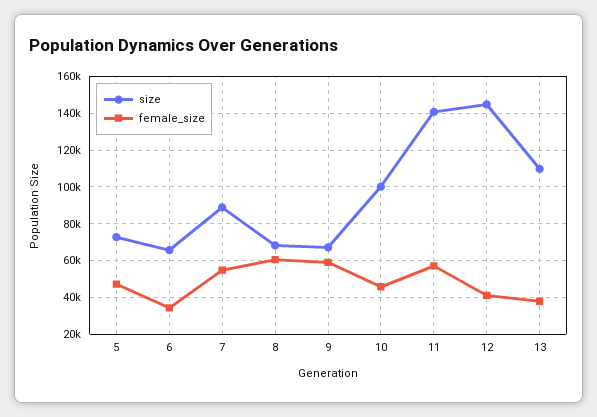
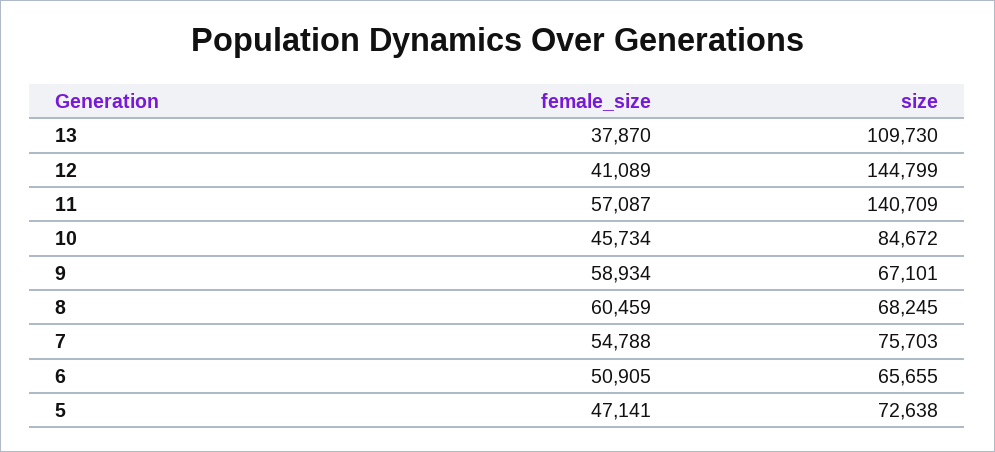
  {
    "size": {
      "5": 72638,
      "6": 65655,
-     "7": 90000,
+     "7": 75703,
      "8": 68245,
      "9": 67101,
-     "10": 100000,
+     "10": 84672,
      "11": 140709,
      "12": 144799,
      "13": 109730
    },
    "female_size": {
      "5": 47141,
-     "6": 35000,
+     "6": 50905,
      "7": 54788,
      "8": 60459,
      "9": 58934,
      "10": 45734,
      "11": 57087,
      "12": 41089,
      "13": 37870
    }
  }

